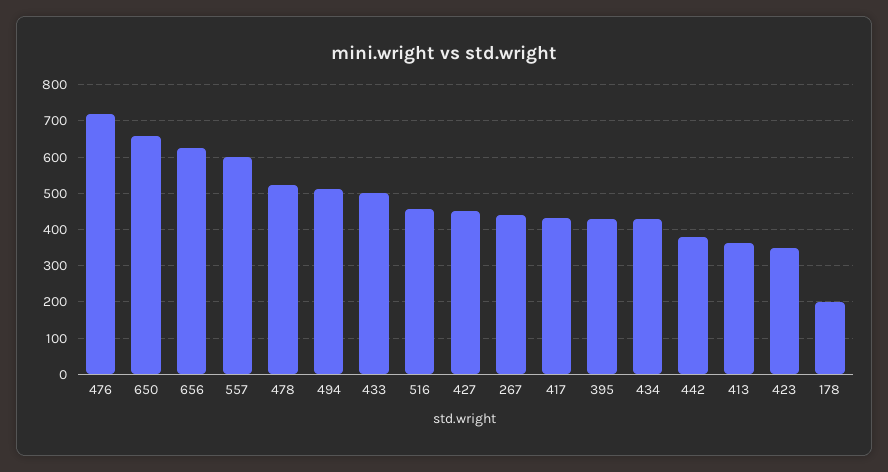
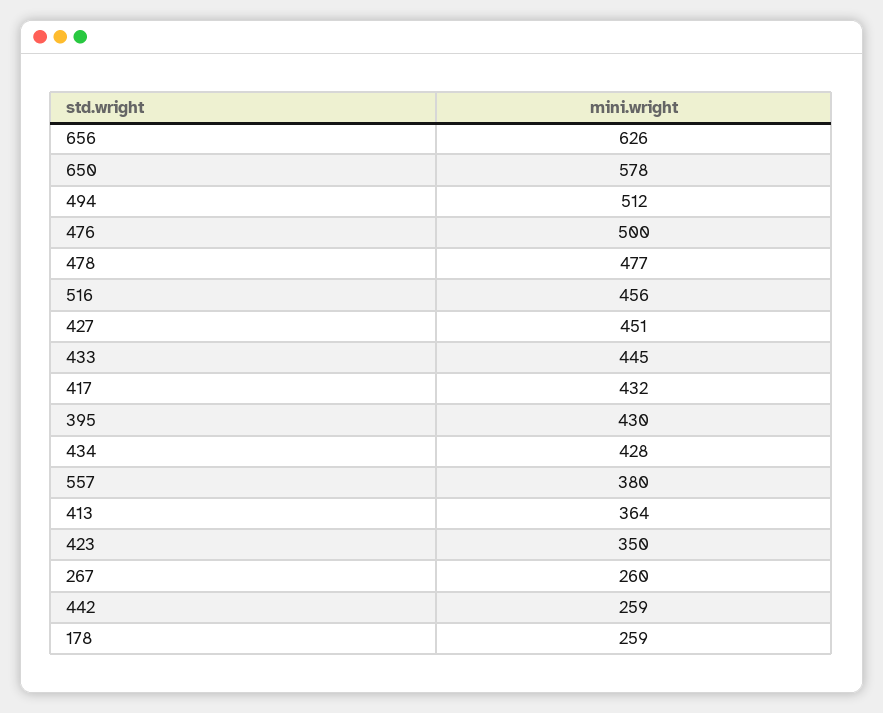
  {
-   "476": 720,
+   "476": 500,
-   "650": 660,
+   "650": 578,
    "656": 626,
-   "557": 600,
+   "557": 380,
-   "478": 520,
+   "478": 477,
    "494": 512,
-   "433": 500,
+   "433": 445,
    "516": 456,
    "427": 451,
-   "267": 440,
+   "267": 260,
    "417": 432,
    "395": 430,
    "434": 428,
-   "442": 380,
+   "442": 259,
    "413": 364,
    "423": 350,
-   "178": 200
+   "178": 259
  }

